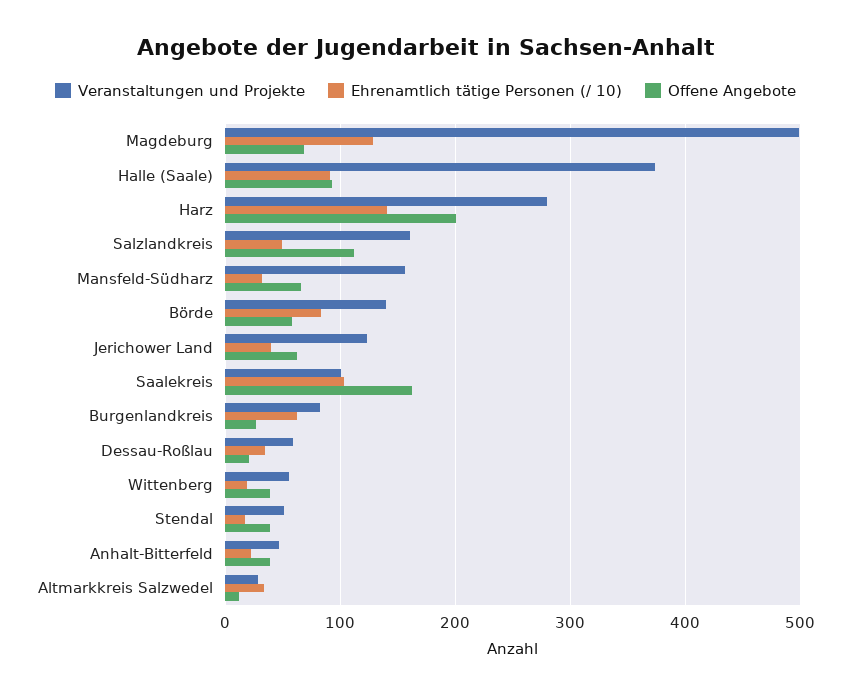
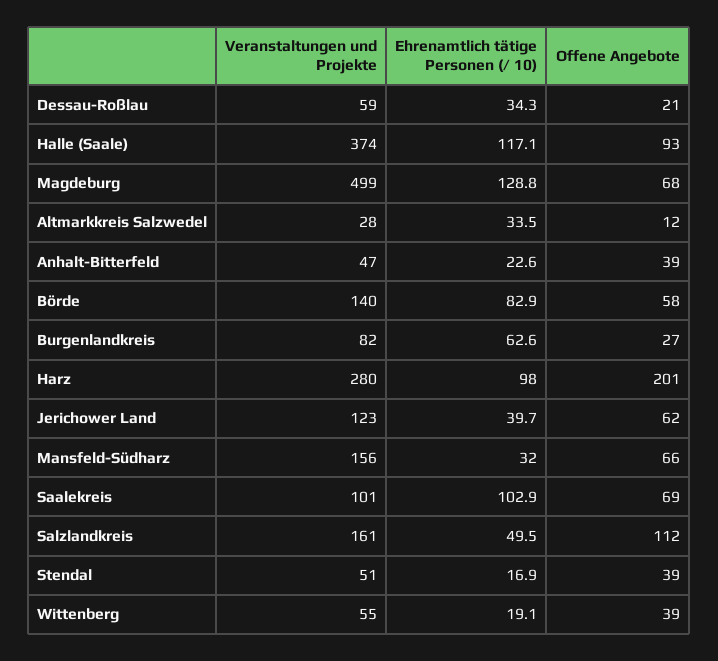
  {
    "Veranstaltungen und Projekte": {
      "Magdeburg": 499,
      "Halle (Saale)": 374,
      "Harz": 280,
      "Salzlandkreis": 161,
      "Mansfeld-Südharz": 156,
      "Börde": 140,
      "Jerichower Land": 123,
      "Saalekreis": 101,
      "Burgenlandkreis": 82,
      "Dessau-Roßlau": 59,
      "Wittenberg": 55,
      "Stendal": 51,
      "Anhalt-Bitterfeld": 47,
      "Altmarkkreis Salzwedel": 28
    },
    "Ehrenamtlich tätige Personen (/ 10)": {
      "Magdeburg": 128.8,
-     "Halle (Saale)": 90,
+     "Halle (Saale)": 117.1,
-     "Harz": 140,
+     "Harz": 98,
      "Salzlandkreis": 49.5,
      "Mansfeld-Südharz": 32,
      "Börde": 82.9,
      "Jerichower Land": 39.7,
      "Saalekreis": 102.9,
      "Burgenlandkreis": 62.6,
      "Dessau-Roßlau": 34.3,
      "Wittenberg": 19.1,
      "Stendal": 16.9,
      "Anhalt-Bitterfeld": 22.6,
      "Altmarkkreis Salzwedel": 33.5
    },
    "Offene Angebote": {
      "Magdeburg": 68,
      "Halle (Saale)": 93,
      "Harz": 201,
      "Salzlandkreis": 112,
      "Mansfeld-Südharz": 66,
      "Börde": 58,
      "Jerichower Land": 62,
-     "Saalekreis": 160,
+     "Saalekreis": 69,
      "Burgenlandkreis": 27,
      "Dessau-Roßlau": 21,
      "Wittenberg": 39,
      "Stendal": 39,
      "Anhalt-Bitterfeld": 39,
      "Altmarkkreis Salzwedel": 12
    }
  }

